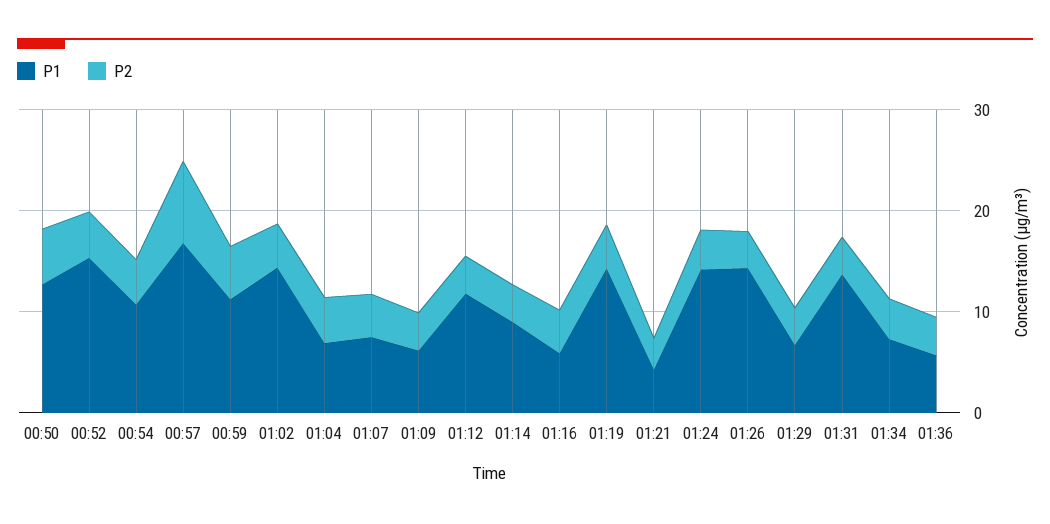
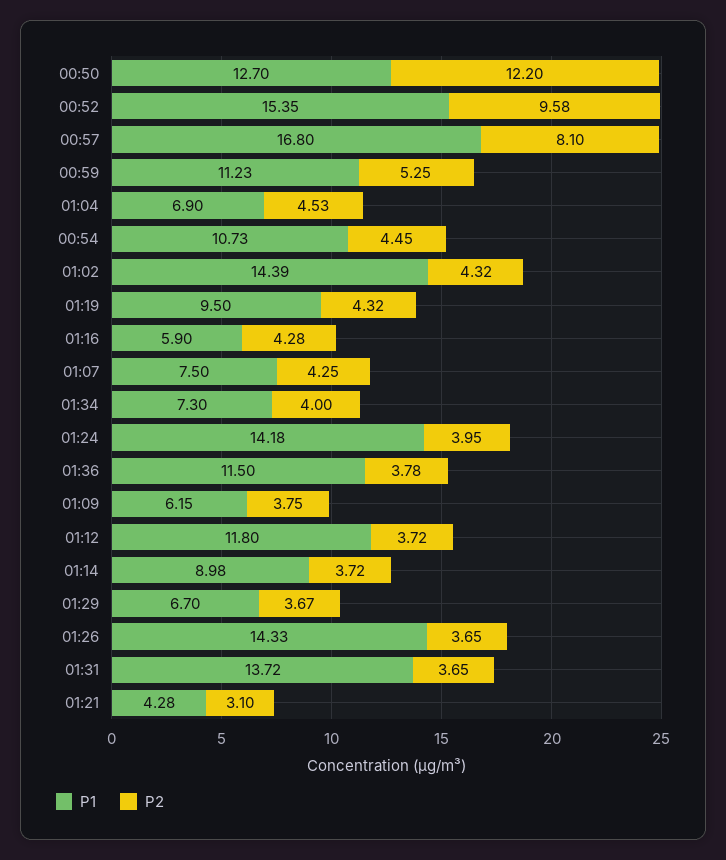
  {
    "P1": {
      "00:50": 12.7,
      "00:52": 15.35,
      "00:54": 10.73,
      "00:57": 16.8,
      "00:59": 11.23,
      "01:02": 14.39,
      "01:04": 6.9,
      "01:07": 7.5,
      "01:09": 6.15,
      "01:12": 11.8,
      "01:14": 8.98,
      "01:16": 5.9,
-     "01:19": 14,
+     "01:19": 9.5,
      "01:21": 4.28,
      "01:24": 14.18,
      "01:26": 14.33,
      "01:29": 6.7,
      "01:31": 13.72,
      "01:34": 7.3,
-     "01:36": 6
+     "01:36": 11.5
    },
    "P2": {
-     "00:50": 6,
+     "00:50": 12.2,
-     "00:52": 4,
+     "00:52": 9.58,
      "00:54": 4.45,
      "00:57": 8.1,
      "00:59": 5.25,
      "01:02": 4.32,
      "01:04": 4.53,
      "01:07": 4.25,
      "01:09": 3.75,
      "01:12": 3.72,
      "01:14": 3.72,
      "01:16": 4.28,
      "01:19": 4.32,
      "01:21": 3.1,
      "01:24": 3.95,
      "01:26": 3.65,
      "01:29": 3.67,
      "01:31": 3.65,
      "01:34": 4,
      "01:36": 3.78
    }
  }

